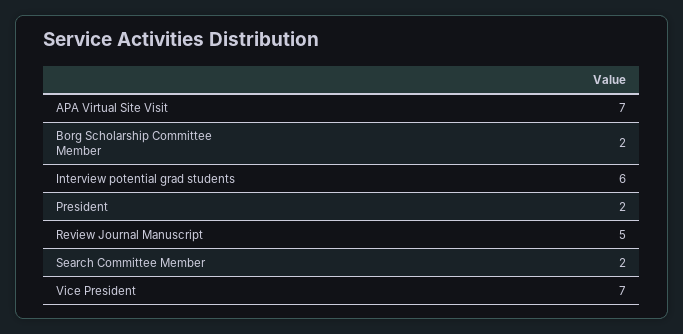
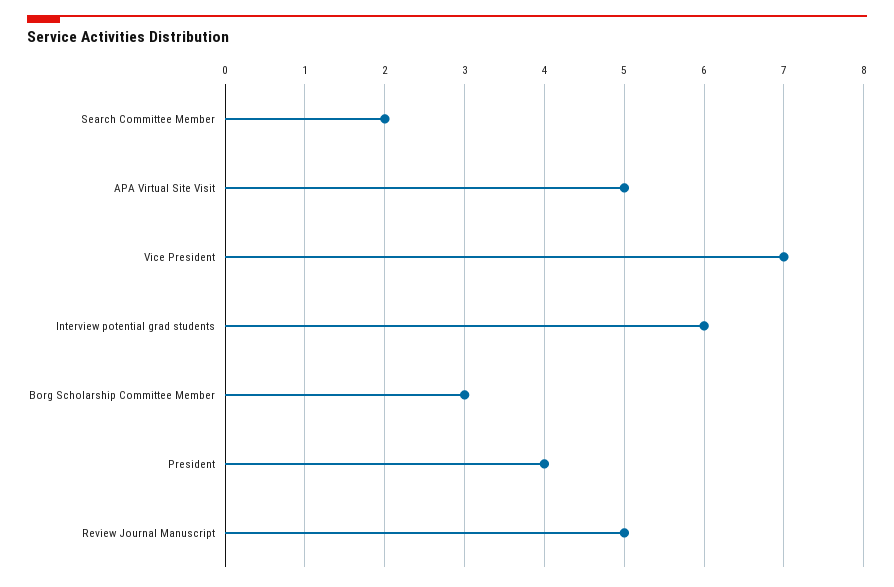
  {
-   "APA Virtual Site Visit": 7,
+   "APA Virtual Site Visit": 5,
-   "Borg Scholarship Committee Member": 2,
+   "Borg Scholarship Committee Member": 3,
    "Interview potential grad students": 6,
-   "President": 2,
+   "President": 4,
    "Review Journal Manuscript": 5,
    "Search Committee Member": 2,
    "Vice President": 7
  }

